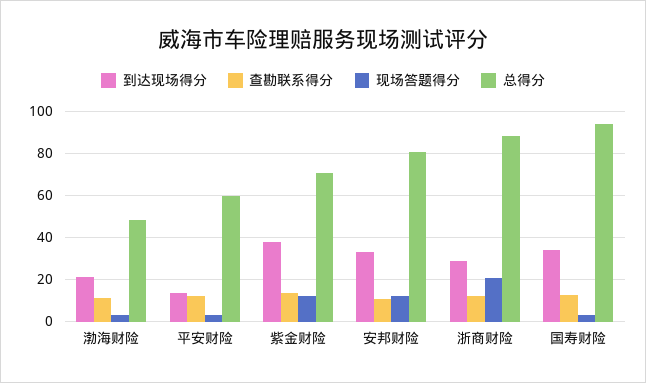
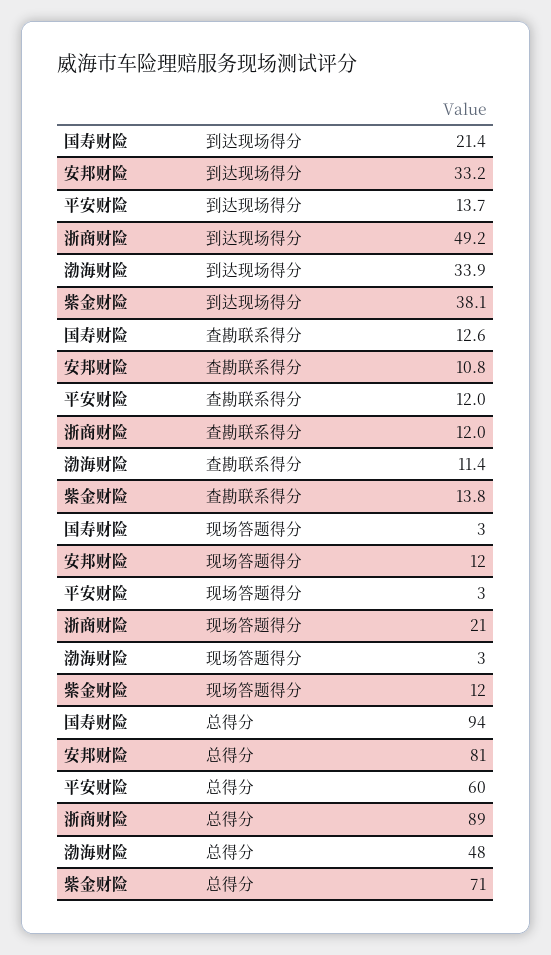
  {
    "到达现场得分": {
-     "渤海财险": 20,
+     "渤海财险": 33.9,
      "平安财险": 13.7,
      "紫金财险": 38.1,
      "安邦财险": 33.2,
-     "浙商财险": 30,
+     "浙商财险": 49.2,
-     "国寿财险": 35
+     "国寿财险": 21.4
    },
    "查勘联系得分": {
      "渤海财险": 11.4,
      "平安财险": 12,
      "紫金财险": 13.8,
      "安邦财险": 10.8,
      "浙商财险": 12,
      "国寿财险": 12.6
    },
    "现场答题得分": {
      "渤海财险": 3,
      "平安财险": 3,
      "紫金财险": 12,
      "安邦财险": 12,
      "浙商财险": 21,
      "国寿财险": 3
    },
    "总得分": {
      "渤海财险": 48,
      "平安财险": 60,
      "紫金财险": 71,
      "安邦财险": 81,
      "浙商财险": 89,
      "国寿财险": 94
    }
  }

